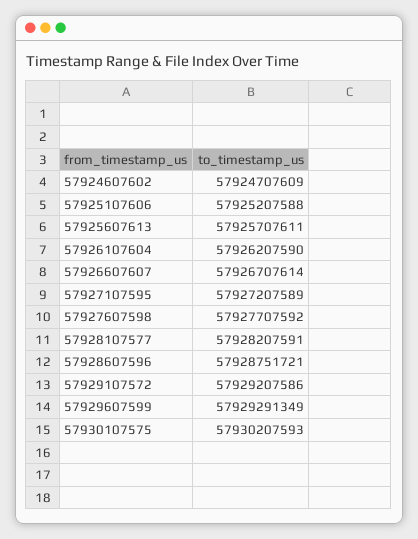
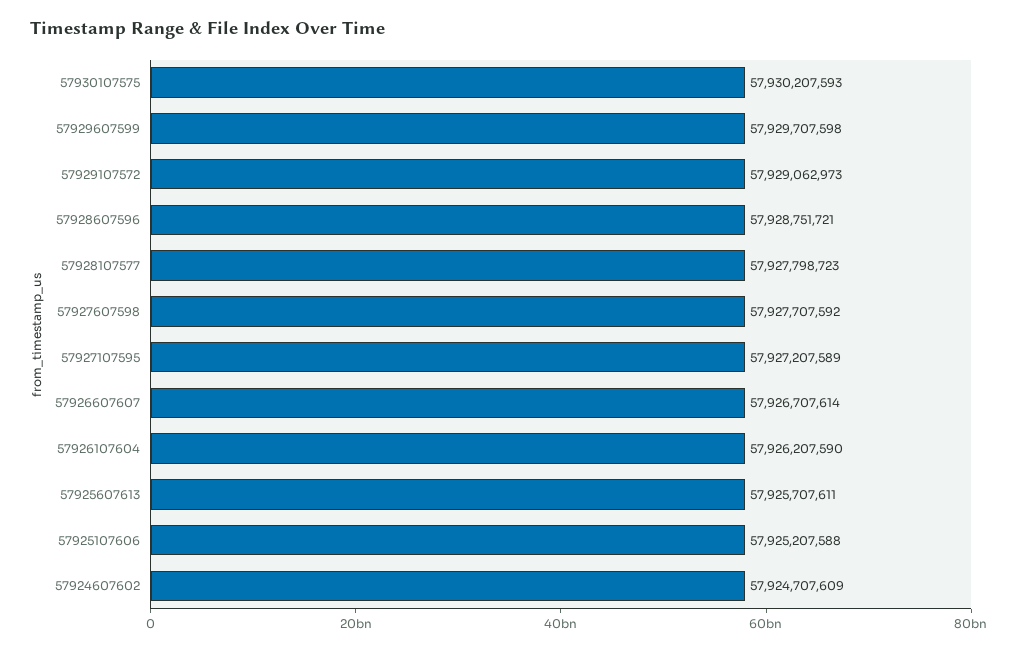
  {
    "57924607602": 57924707609,
    "57925107606": 57925207588,
    "57925607613": 57925707611,
    "57926107604": 57926207590,
    "57926607607": 57926707614,
    "57927107595": 57927207589,
    "57927607598": 57927707592,
-   "57928107577": 57928207591,
+   "57928107577": 57927798723,
    "57928607596": 57928751721,
-   "57929107572": 57929207586,
+   "57929107572": 57929062973,
-   "57929607599": 57929291349,
+   "57929607599": 57929707598,
    "57930107575": 57930207593
  }

